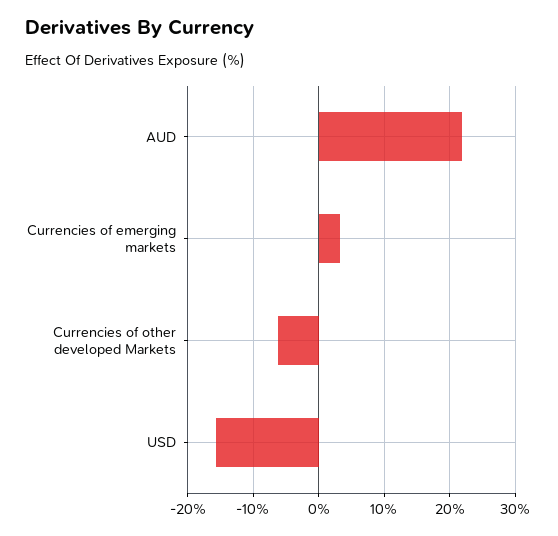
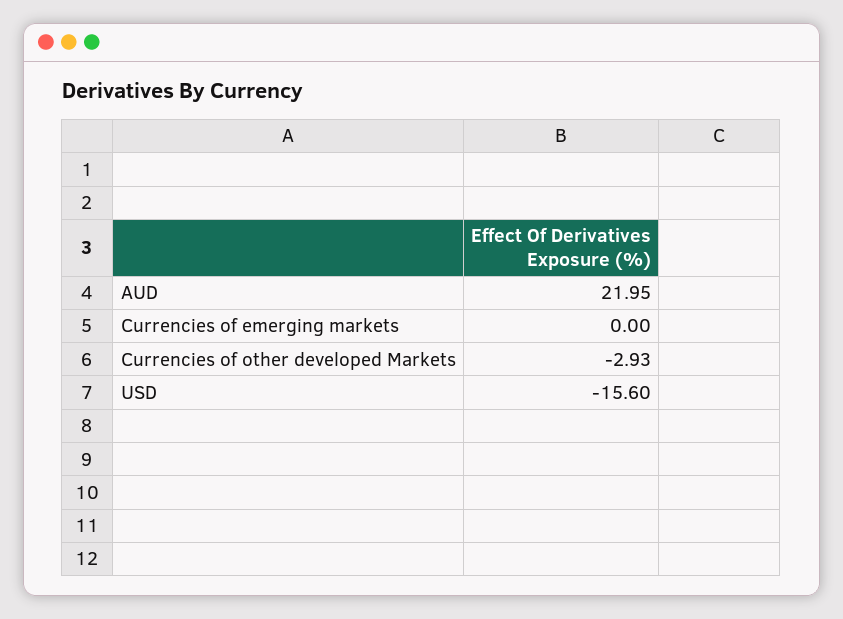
  {
    "AUD": 21.95,
-   "Currencies of emerging markets": 3,
+   "Currencies of emerging markets": 0,
-   "Currencies of other developed Markets": -6,
+   "Currencies of other developed Markets": -2.93,
    "USD": -15.6
  }

